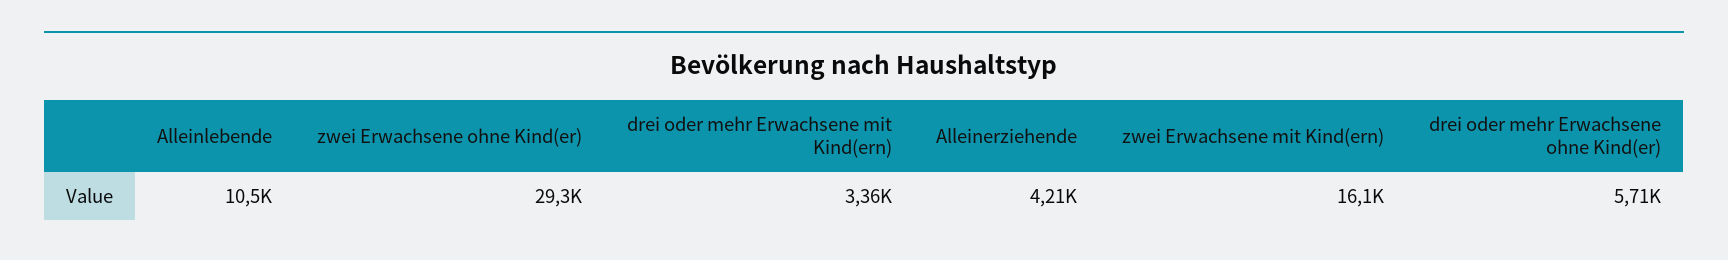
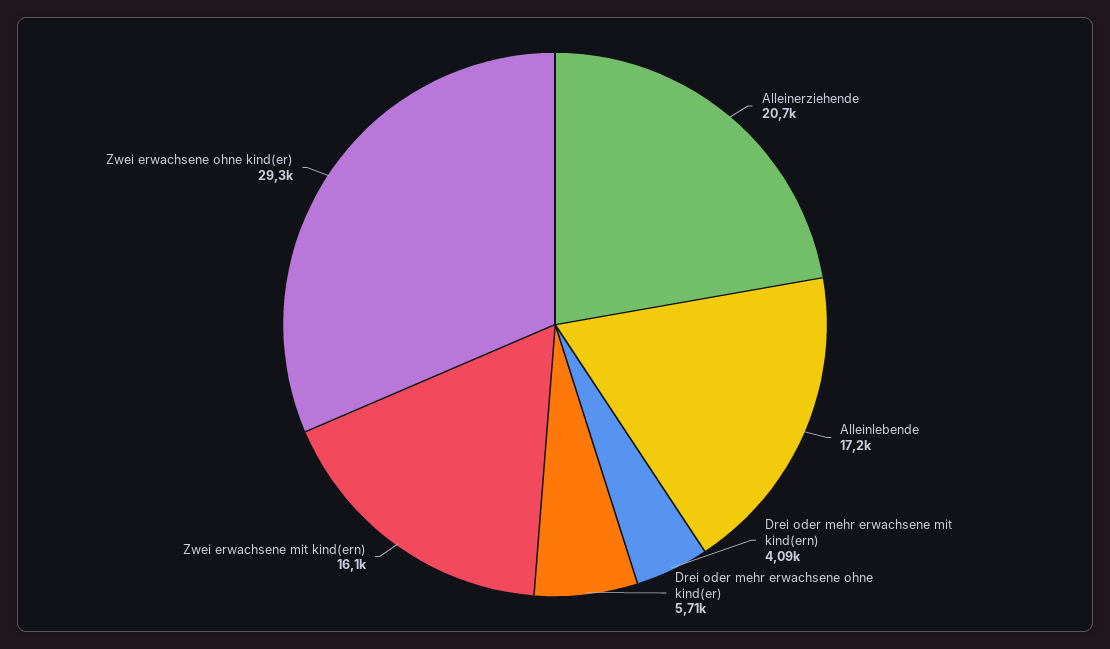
  {
-   "Alleinlebende": 10500,
+   "Alleinlebende": 17200,
    "zwei Erwachsene ohne Kind(er)": 29300,
-   "drei oder mehr Erwachsene mit Kind(ern)": 3360,
+   "drei oder mehr Erwachsene mit Kind(ern)": 4090,
-   "Alleinerziehende": 4210,
+   "Alleinerziehende": 20700,
    "zwei Erwachsene mit Kind(ern)": 16100,
    "drei oder mehr Erwachsene ohne Kind(er)": 5710
  }

